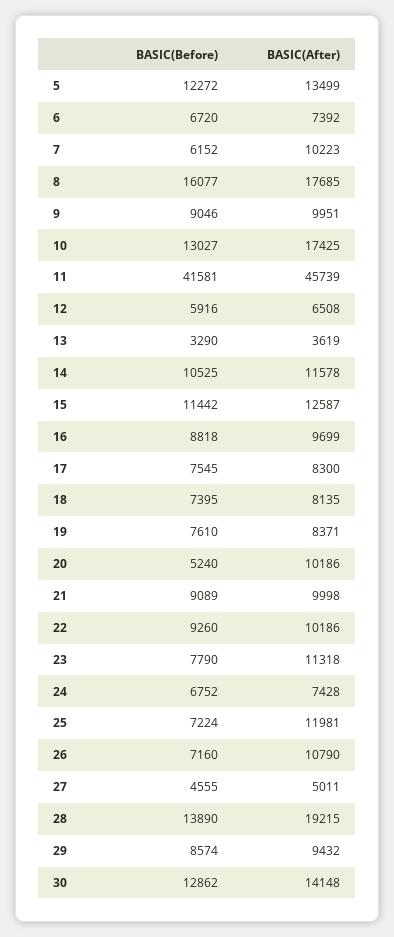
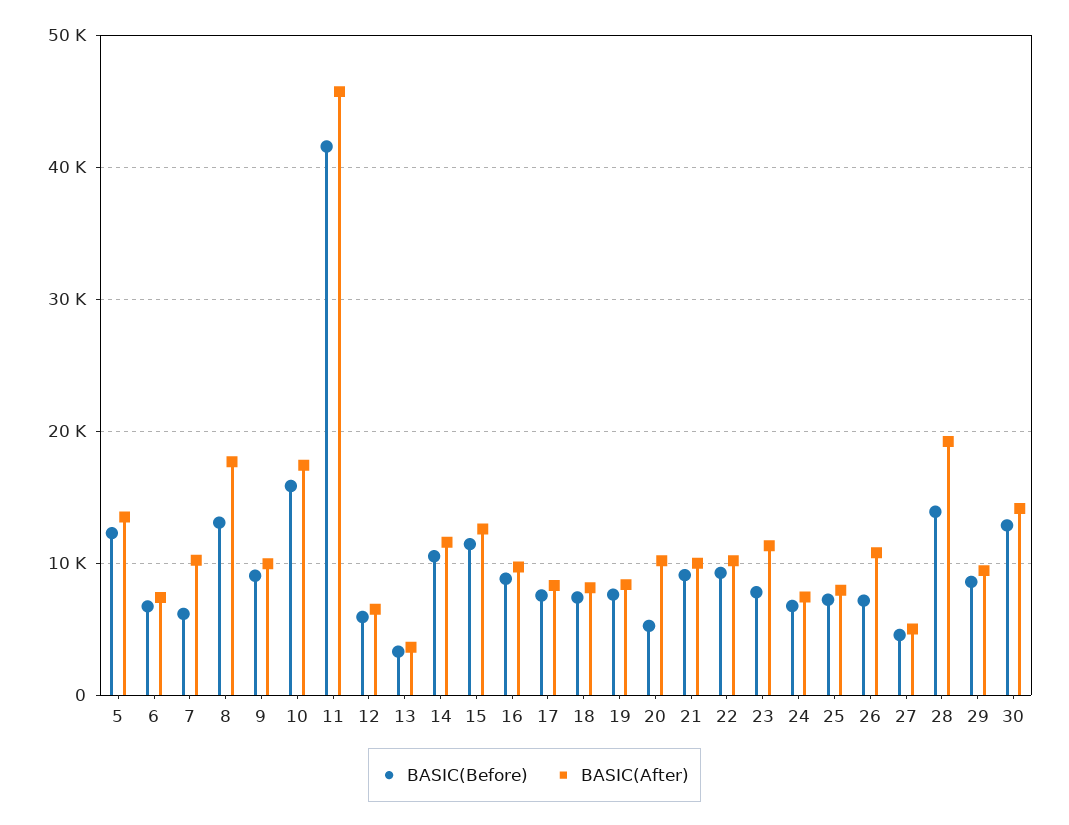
  {
    "BASIC(Before)": {
      "5": 12272,
      "6": 6720,
      "7": 6152,
-     "8": 16077,
+     "8": 13000,
      "9": 9046,
-     "10": 13027,
+     "10": 16000,
      "11": 41581,
      "12": 5916,
      "13": 3290,
      "14": 10525,
      "15": 11442,
      "16": 8818,
      "17": 7545,
      "18": 7395,
      "19": 7610,
      "20": 5240,
      "21": 9089,
      "22": 9260,
      "23": 7790,
      "24": 6752,
      "25": 7224,
      "26": 7160,
      "27": 4555,
      "28": 13890,
      "29": 8574,
      "30": 12862
    },
    "BASIC(After)": {
      "5": 13499,
      "6": 7392,
      "7": 10223,
      "8": 17685,
      "9": 9951,
      "10": 17425,
      "11": 45739,
      "12": 6508,
      "13": 3619,
      "14": 11578,
      "15": 12587,
      "16": 9699,
      "17": 8300,
      "18": 8135,
      "19": 8371,
      "20": 10186,
      "21": 9998,
      "22": 10186,
      "23": 11318,
      "24": 7428,
-     "25": 11981,
+     "25": 8000,
      "26": 10790,
      "27": 5011,
      "28": 19215,
      "29": 9432,
      "30": 14148
    }
  }

